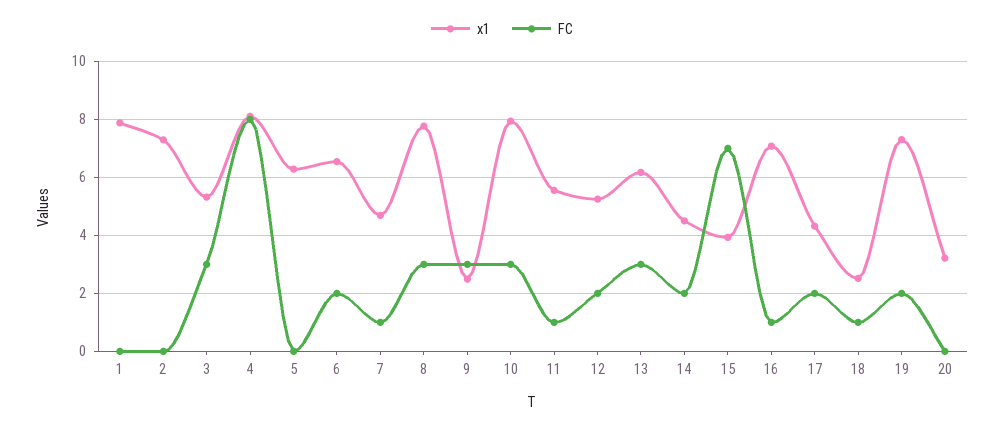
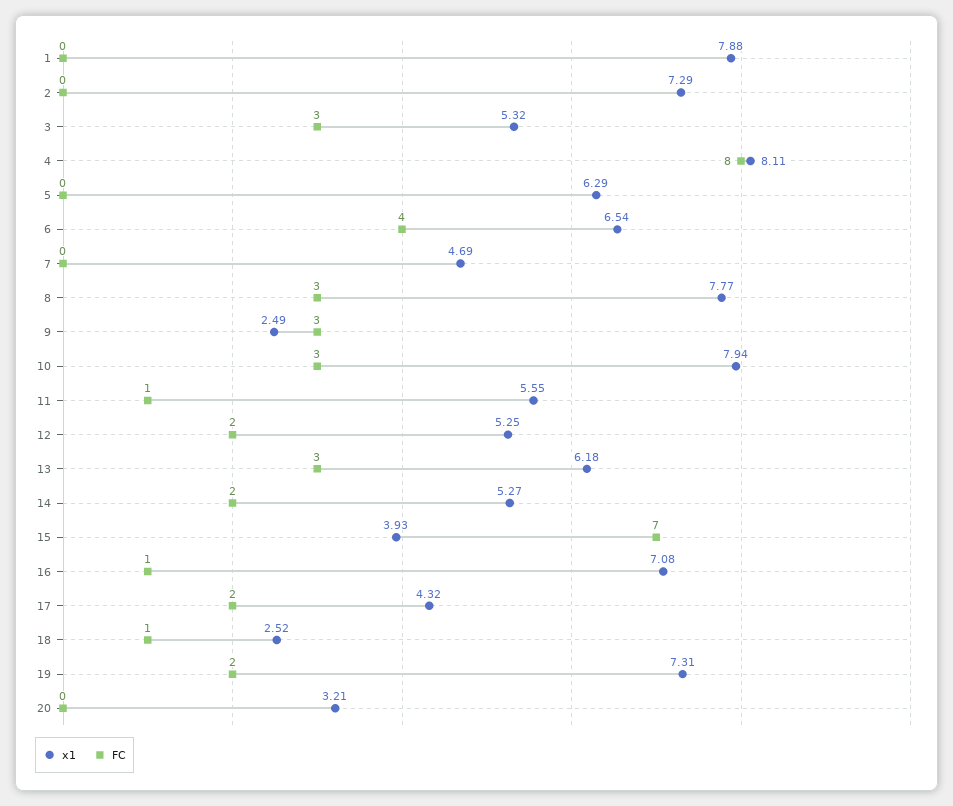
  {
    "x1": {
      "1": 7.88,
      "2": 7.29,
      "3": 5.32,
      "4": 8.11,
      "5": 6.29,
      "6": 6.54,
      "7": 4.69,
      "8": 7.77,
      "9": 2.49,
      "10": 7.94,
      "11": 5.55,
      "12": 5.25,
      "13": 6.18,
-     "14": 4.5,
+     "14": 5.27,
      "15": 3.93,
      "16": 7.08,
      "17": 4.32,
      "18": 2.52,
      "19": 7.31,
      "20": 3.21
    },
    "FC": {
      "1": 0,
      "2": 0,
      "3": 3,
      "4": 8,
      "5": 0,
-     "6": 2,
+     "6": 4,
-     "7": 1,
+     "7": 0,
      "8": 3,
      "9": 3,
      "10": 3,
      "11": 1,
      "12": 2,
      "13": 3,
      "14": 2,
      "15": 7,
      "16": 1,
      "17": 2,
      "18": 1,
      "19": 2,
      "20": 0
    }
  }

